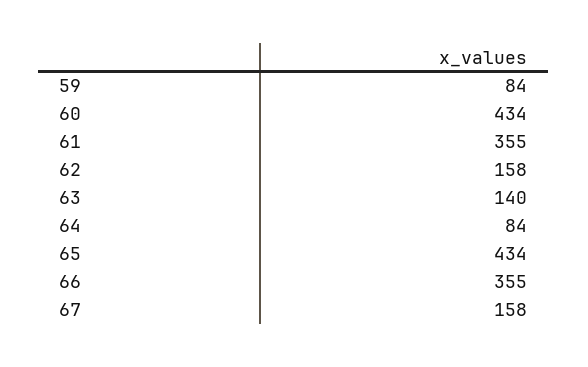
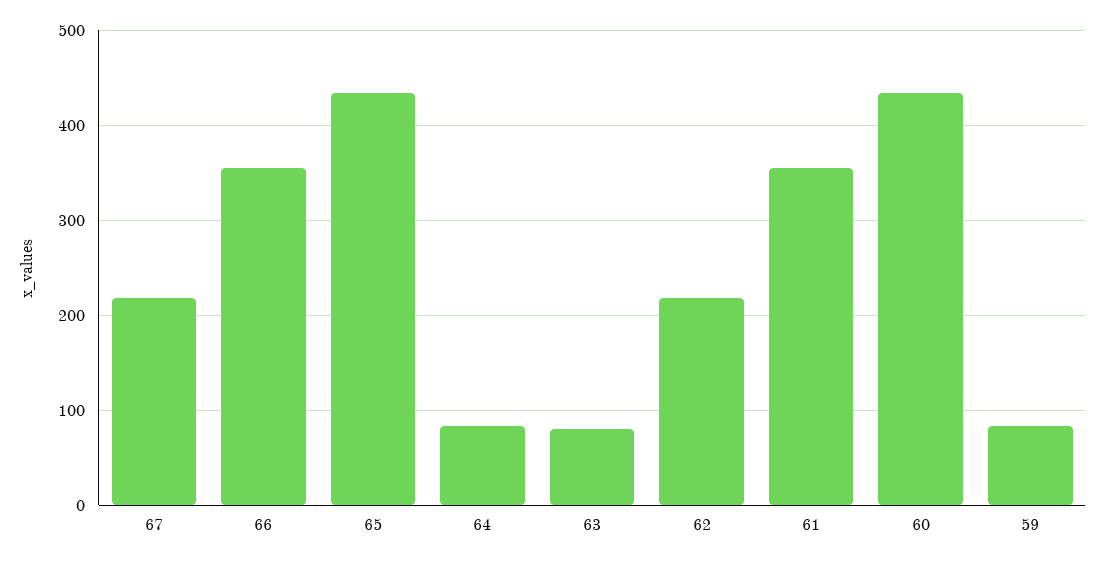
  {
    "59": 84,
    "60": 434,
    "61": 355,
-   "62": 158,
+   "62": 220,
-   "63": 140,
+   "63": 80,
    "64": 84,
    "65": 434,
    "66": 355,
-   "67": 158
+   "67": 220
  }

